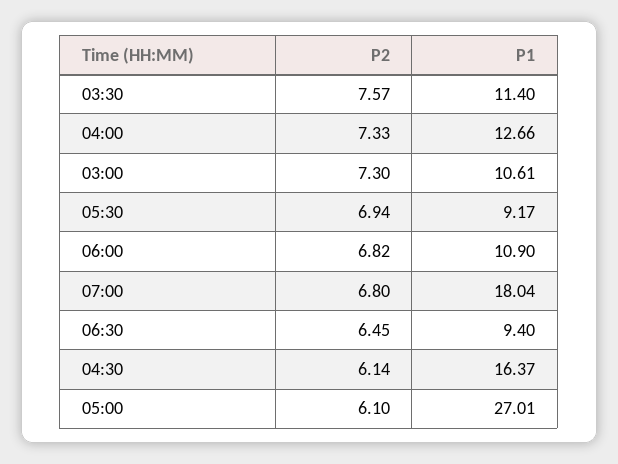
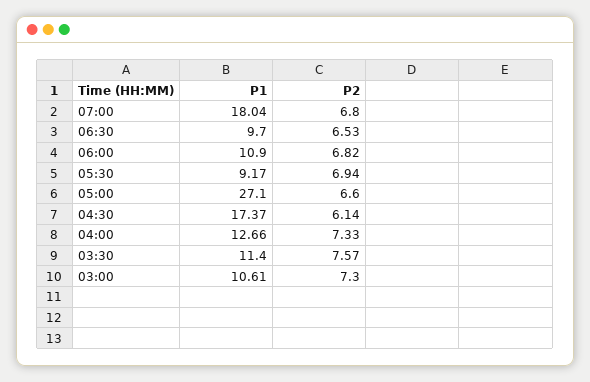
  {
    "P2": {
      "03:30": 7.57,
      "04:00": 7.33,
      "03:00": 7.3,
      "05:30": 6.94,
      "06:00": 6.82,
      "07:00": 6.8,
-     "06:30": 6.45,
+     "06:30": 6.53,
      "04:30": 6.14,
-     "05:00": 6.1
+     "05:00": 6.6
    },
    "P1": {
      "03:30": 11.4,
      "04:00": 12.66,
      "03:00": 10.61,
      "05:30": 9.17,
      "06:00": 10.9,
      "07:00": 18.04,
-     "06:30": 9.4,
+     "06:30": 9.7,
-     "04:30": 16.37,
+     "04:30": 17.37,
-     "05:00": 27.01
+     "05:00": 27.1
    }
  }

